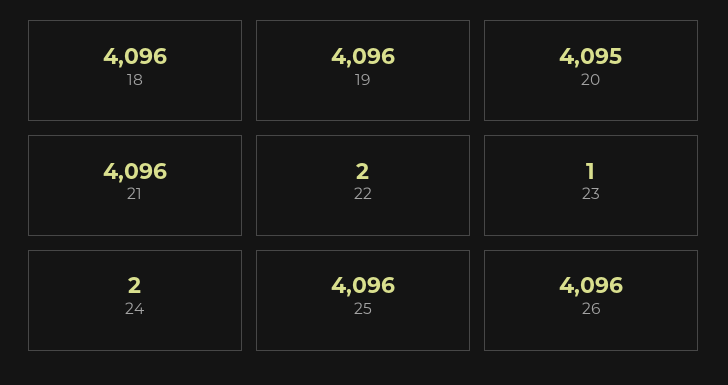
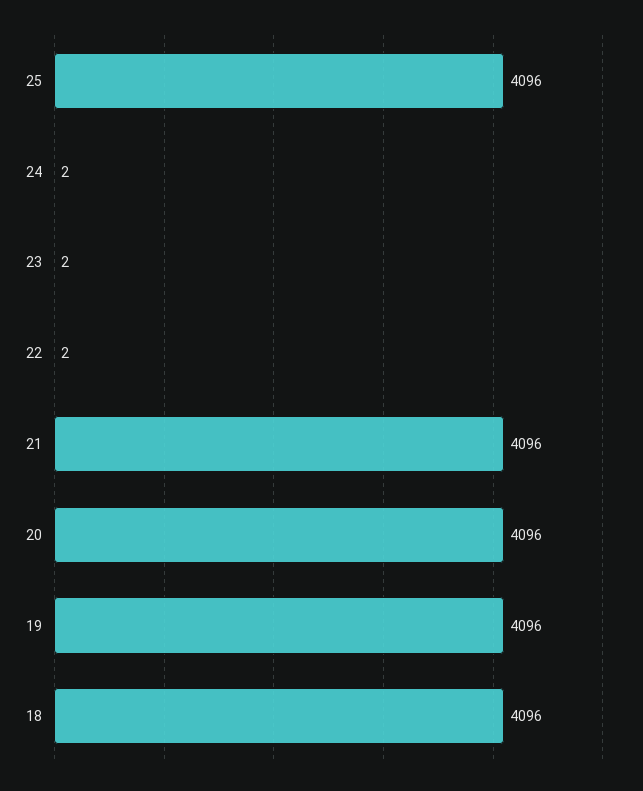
  {
    "18": 4096,
    "19": 4096,
-   "20": 4095,
+   "20": 4096,
    "21": 4096,
    "22": 2,
-   "23": 1,
+   "23": 2,
    "24": 2,
-   "25": 4096,
+   "25": 4096
-   "26": 4096
  }

